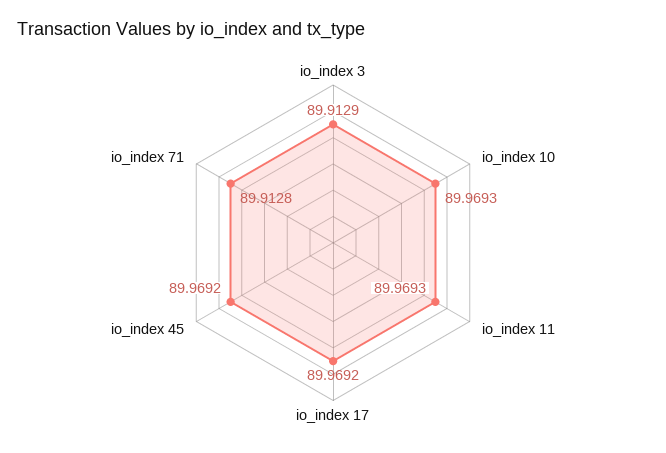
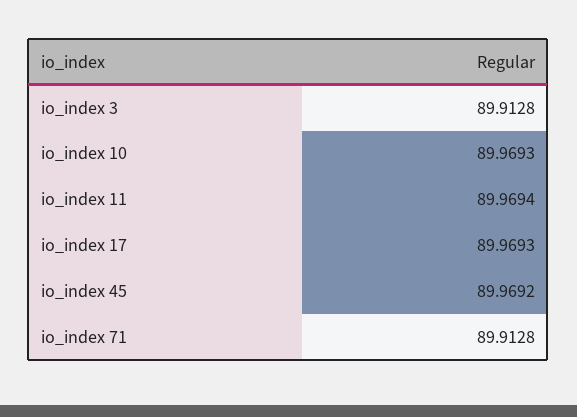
  {
-   "io_index 3": 89.9129,
+   "io_index 3": 89.9128,
    "io_index 10": 89.9693,
-   "io_index 11": 89.9693,
+   "io_index 11": 89.9694,
-   "io_index 17": 89.9692,
+   "io_index 17": 89.9693,
    "io_index 45": 89.9692,
    "io_index 71": 89.9128
  }

